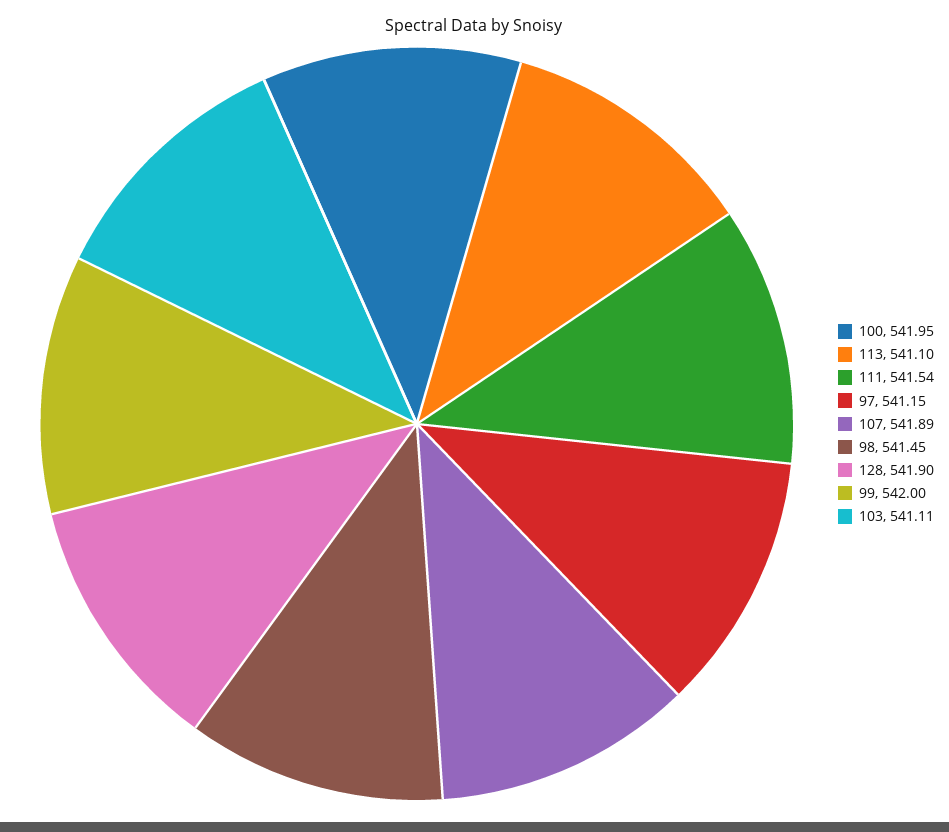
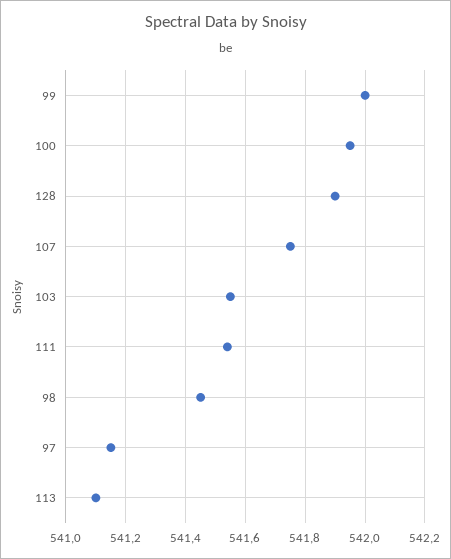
  {
    "100": 541.95,
    "113": 541.1,
    "111": 541.54,
    "97": 541.15,
-   "107": 541.89,
+   "107": 541.75,
    "98": 541.45,
    "128": 541.9,
    "99": 542,
-   "103": 541.11
+   "103": 541.55
  }

